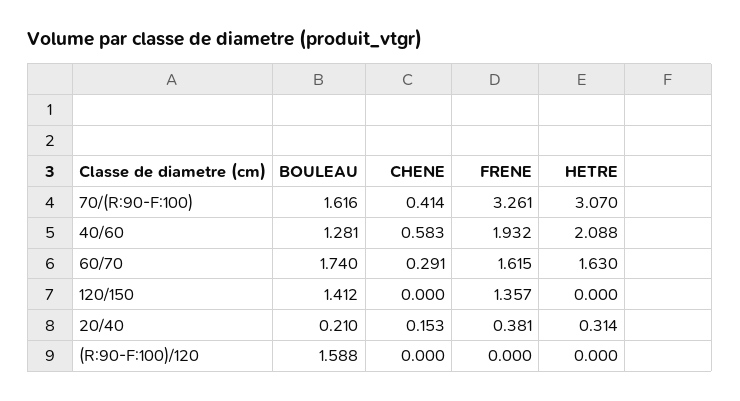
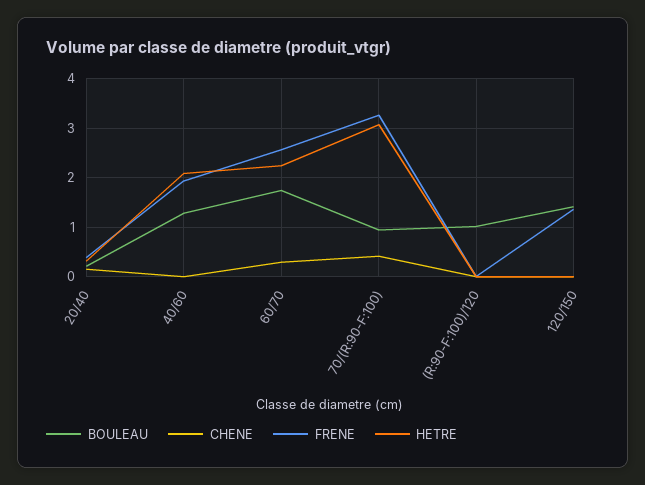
  {
    "BOULEAU": {
-     "70/(R:90-F:100)": 1.616,
+     "70/(R:90-F:100)": 1,
      "40/60": 1.281,
      "60/70": 1.74,
      "120/150": 1.412,
      "20/40": 0.21,
-     "(R:90-F:100)/120": 1.588
+     "(R:90-F:100)/120": 1
    },
    "CHENE": {
      "70/(R:90-F:100)": 0.414,
-     "40/60": 0.583,
+     "40/60": 0,
      "60/70": 0.291,
      "120/150": 0,
      "20/40": 0.153,
      "(R:90-F:100)/120": 0
    },
    "FRENE": {
      "70/(R:90-F:100)": 3.261,
      "40/60": 1.932,
-     "60/70": 1.615,
+     "60/70": 2.6,
      "120/150": 1.357,
      "20/40": 0.381,
      "(R:90-F:100)/120": 0
    },
    "HETRE": {
      "70/(R:90-F:100)": 3.07,
      "40/60": 2.088,
-     "60/70": 1.63,
+     "60/70": 2.2,
      "120/150": 0,
      "20/40": 0.314,
      "(R:90-F:100)/120": 0
    }
  }

